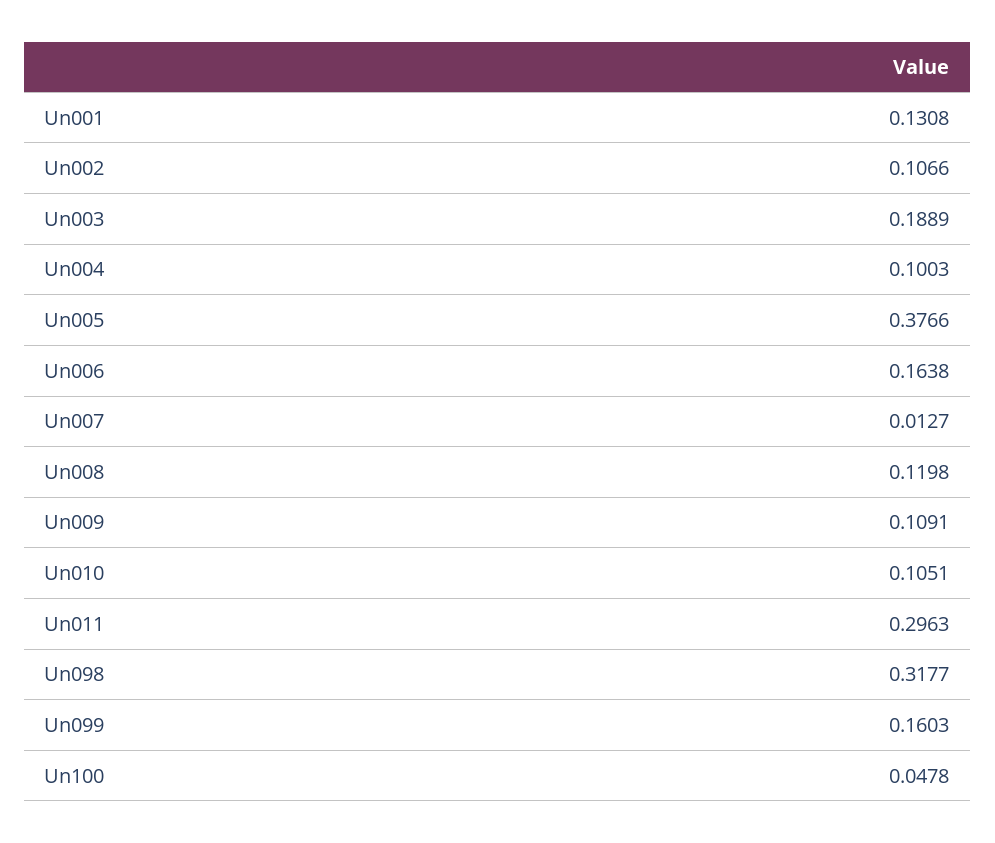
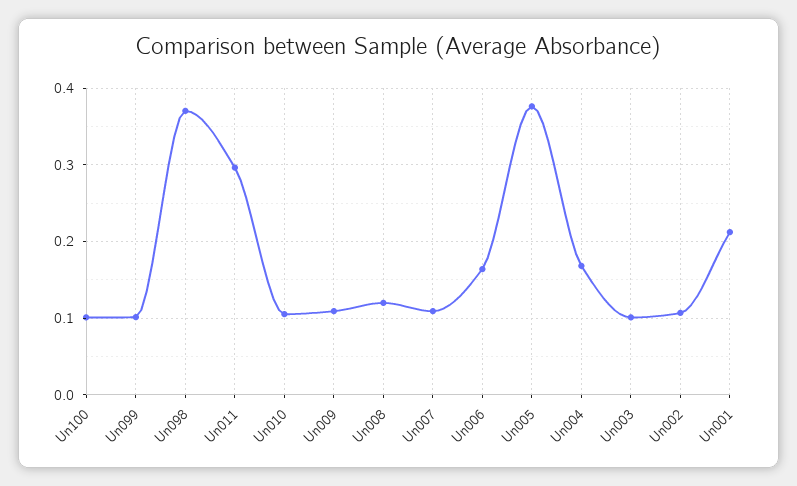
  {
-   "Un001": 0.1308,
+   "Un001": 0.21,
    "Un002": 0.1066,
-   "Un003": 0.1889,
+   "Un003": 0.1,
-   "Un004": 0.1003,
+   "Un004": 0.17,
    "Un005": 0.3766,
    "Un006": 0.1638,
-   "Un007": 0.0127,
+   "Un007": 0.11,
    "Un008": 0.1198,
    "Un009": 0.1091,
    "Un010": 0.1051,
    "Un011": 0.2963,
-   "Un098": 0.3177,
+   "Un098": 0.37,
-   "Un099": 0.1603,
+   "Un099": 0.1,
-   "Un100": 0.0478
+   "Un100": 0.1
  }

